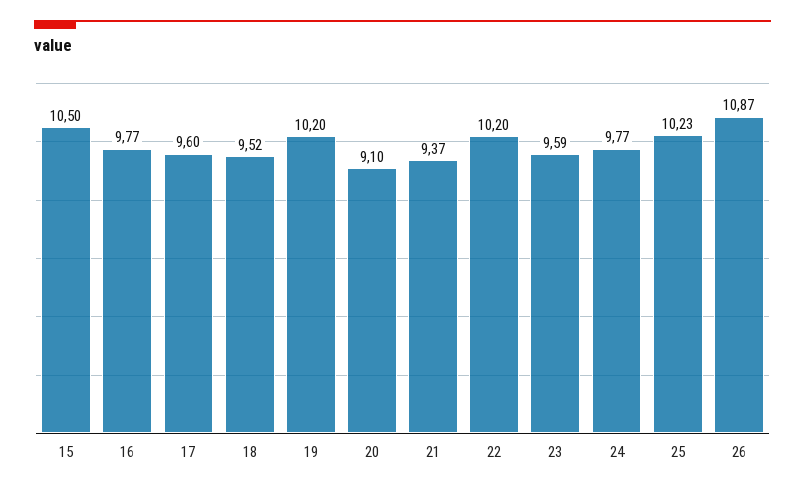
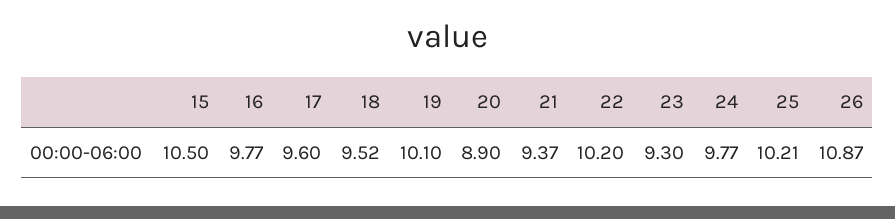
  {
    "15": 10.5,
    "16": 9.77,
    "17": 9.6,
    "18": 9.52,
-   "19": 10.2,
+   "19": 10.1,
-   "20": 9.1,
+   "20": 8.9,
    "21": 9.37,
    "22": 10.2,
-   "23": 9.59,
+   "23": 9.3,
    "24": 9.77,
-   "25": 10.23,
+   "25": 10.21,
    "26": 10.87
  }

